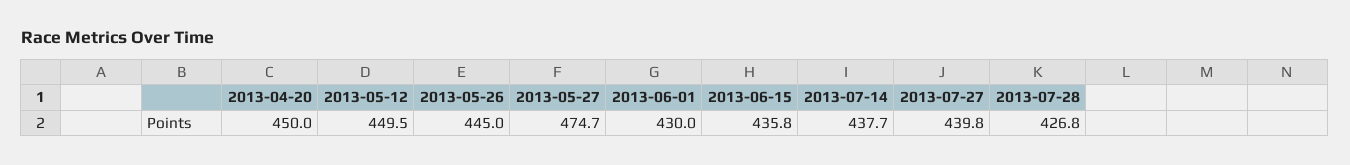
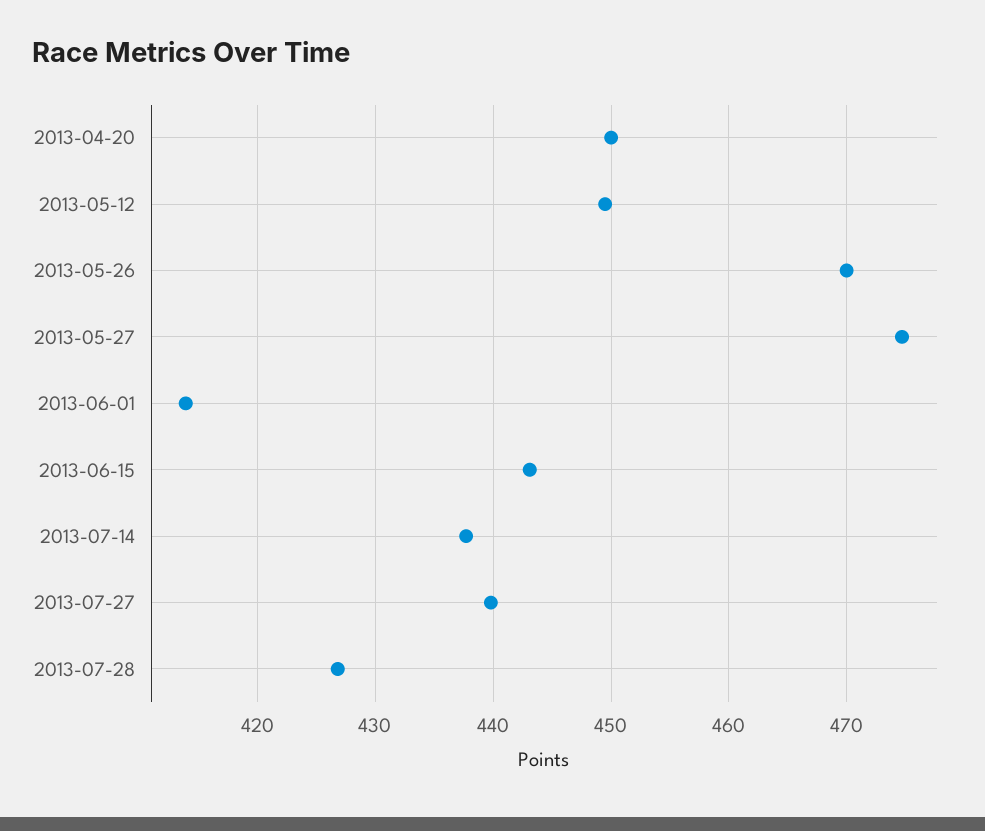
  {
    "2013-04-20": 450,
    "2013-05-12": 449.5,
-   "2013-05-26": 445,
+   "2013-05-26": 470,
    "2013-05-27": 474.7,
-   "2013-06-01": 430,
+   "2013-06-01": 414,
-   "2013-06-15": 435.8,
+   "2013-06-15": 443,
    "2013-07-14": 437.7,
    "2013-07-27": 439.8,
    "2013-07-28": 426.8
  }

